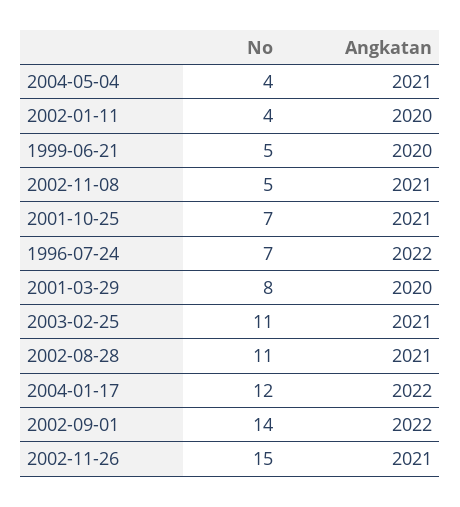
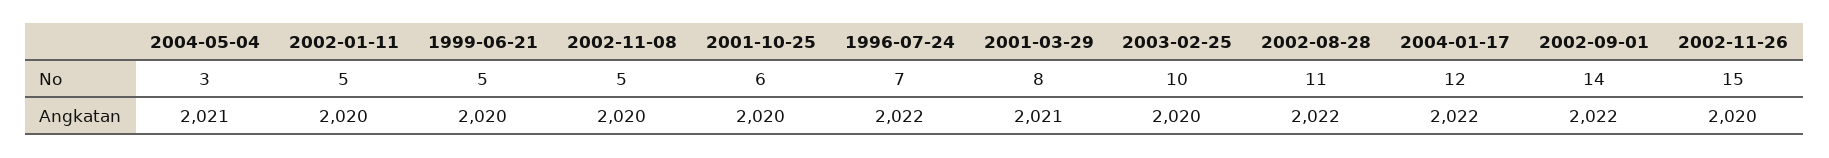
  {
    "No": {
-     "2004-05-04": 4,
+     "2004-05-04": 3,
-     "2002-01-11": 4,
+     "2002-01-11": 5,
      "1999-06-21": 5,
      "2002-11-08": 5,
-     "2001-10-25": 7,
+     "2001-10-25": 6,
      "1996-07-24": 7,
      "2001-03-29": 8,
-     "2003-02-25": 11,
+     "2003-02-25": 10,
      "2002-08-28": 11,
      "2004-01-17": 12,
      "2002-09-01": 14,
      "2002-11-26": 15
    },
    "Angkatan": {
      "2004-05-04": 2021,
      "2002-01-11": 2020,
      "1999-06-21": 2020,
-     "2002-11-08": 2021,
+     "2002-11-08": 2020,
-     "2001-10-25": 2021,
+     "2001-10-25": 2020,
      "1996-07-24": 2022,
-     "2001-03-29": 2020,
+     "2001-03-29": 2021,
-     "2003-02-25": 2021,
+     "2003-02-25": 2020,
-     "2002-08-28": 2021,
+     "2002-08-28": 2022,
      "2004-01-17": 2022,
      "2002-09-01": 2022,
-     "2002-11-26": 2021
+     "2002-11-26": 2020
    }
  }

